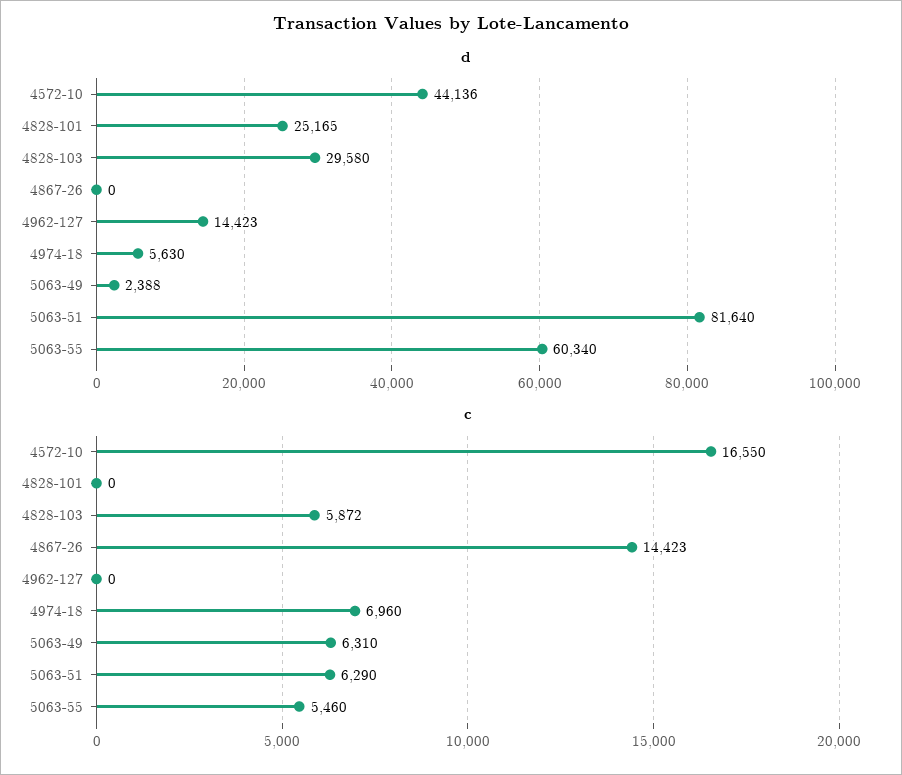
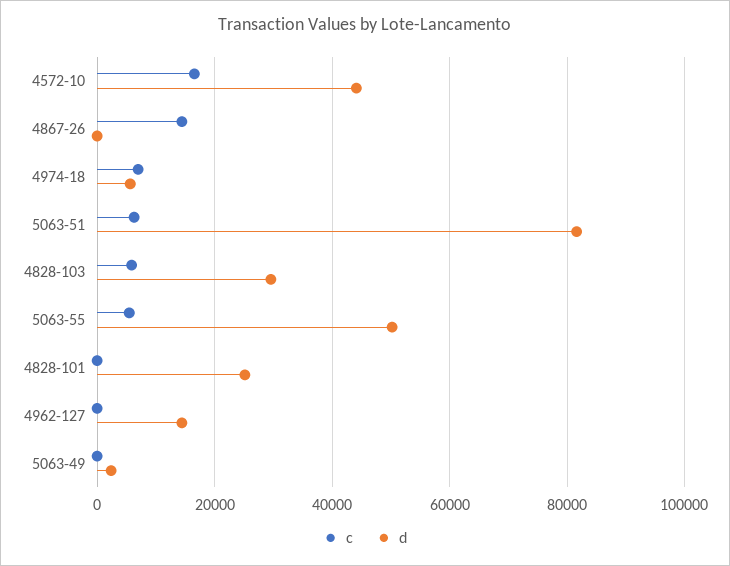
  {
    "d": {
      "4572-10": 44136,
      "4828-101": 25165,
      "4828-103": 29580,
      "4867-26": 0,
      "4962-127": 14423,
      "4974-18": 5630,
      "5063-49": 2388,
      "5063-51": 81640,
-     "5063-55": 60340
+     "5063-55": 50000
    },
    "c": {
      "4572-10": 16550,
      "4828-101": 0,
      "4828-103": 5872,
      "4867-26": 14423,
      "4962-127": 0,
      "4974-18": 6960,
-     "5063-49": 6310,
+     "5063-49": 0,
      "5063-51": 6290,
      "5063-55": 5460
    }
  }

